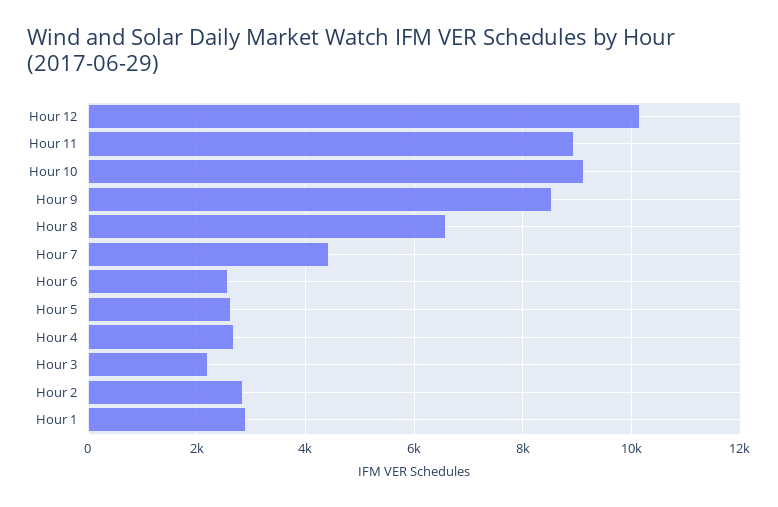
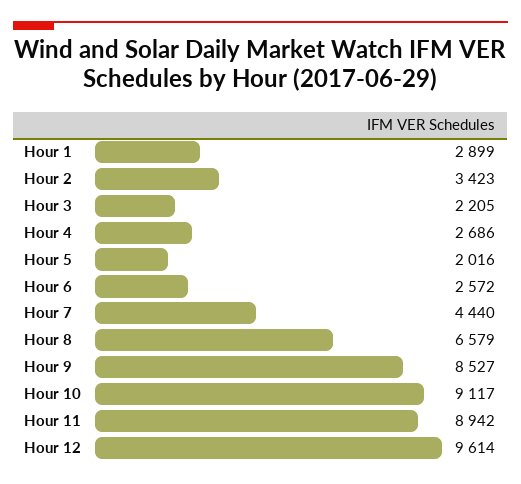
  {
-   "Hour 12": 10200,
+   "Hour 12": 9614,
    "Hour 11": 8942,
    "Hour 10": 9117,
    "Hour 9": 8527,
    "Hour 8": 6579,
    "Hour 7": 4440,
    "Hour 6": 2572,
-   "Hour 5": 2600,
+   "Hour 5": 2016,
    "Hour 4": 2686,
    "Hour 3": 2205,
-   "Hour 2": 2800,
+   "Hour 2": 3423,
    "Hour 1": 2899
  }

